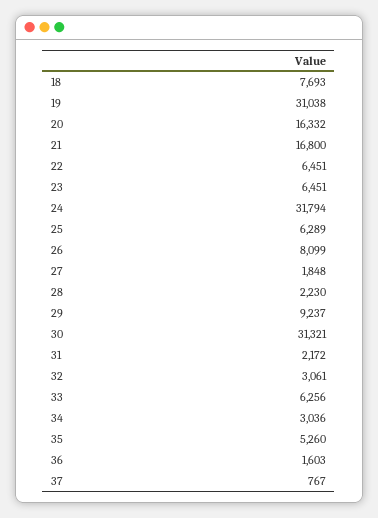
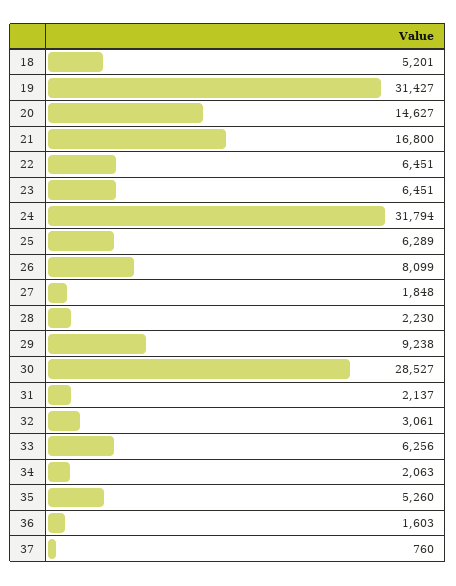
  {
-   "18": 7693,
+   "18": 5201,
-   "19": 31038,
+   "19": 31427,
-   "20": 16332,
+   "20": 14627,
    "21": 16800,
    "22": 6451,
    "23": 6451,
    "24": 31794,
    "25": 6289,
    "26": 8099,
    "27": 1848,
    "28": 2230,
-   "29": 9237,
+   "29": 9238,
-   "30": 31321,
+   "30": 28527,
-   "31": 2172,
+   "31": 2137,
    "32": 3061,
    "33": 6256,
-   "34": 3036,
+   "34": 2063,
    "35": 5260,
    "36": 1603,
-   "37": 767
+   "37": 760
  }

